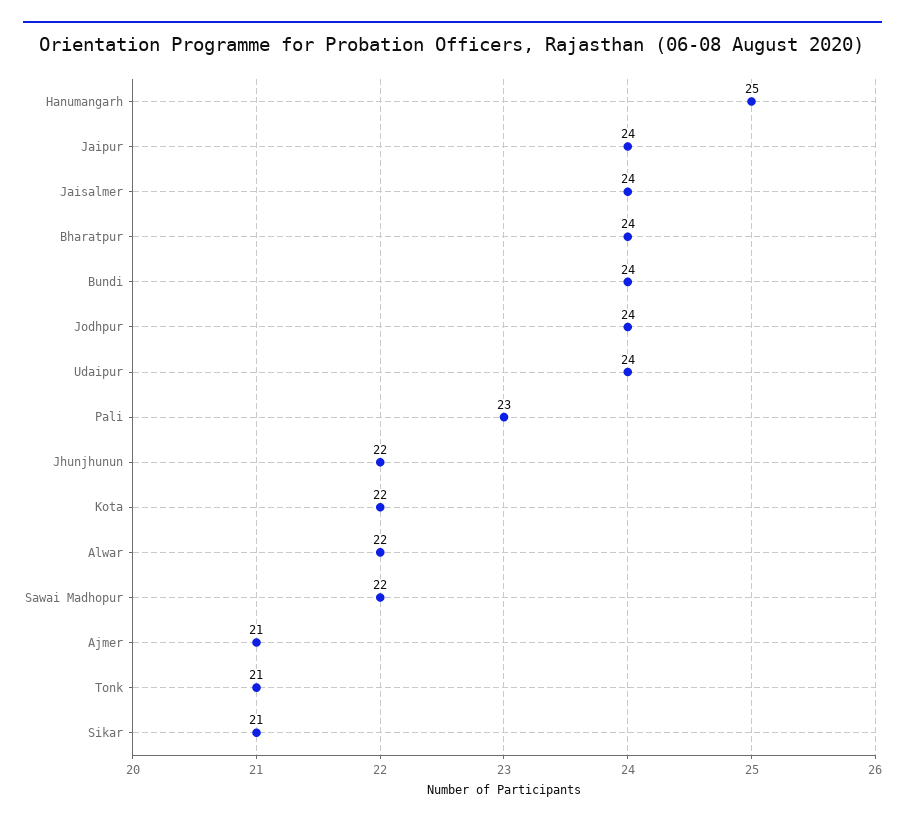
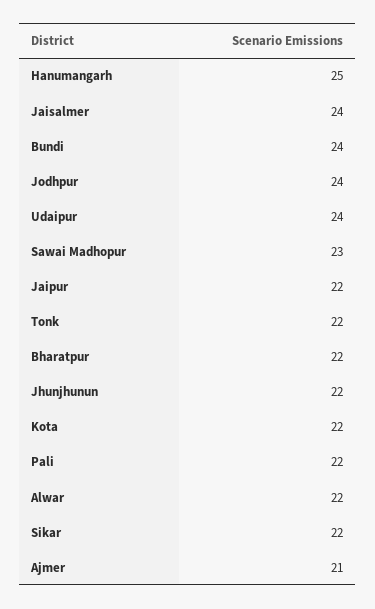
  {
    "Hanumangarh": 25,
-   "Jaipur": 24,
+   "Jaipur": 22,
    "Jaisalmer": 24,
-   "Bharatpur": 24,
+   "Bharatpur": 22,
    "Bundi": 24,
    "Jodhpur": 24,
    "Udaipur": 24,
-   "Pali": 23,
+   "Pali": 22,
    "Jhunjhunun": 22,
    "Kota": 22,
    "Alwar": 22,
-   "Sawai Madhopur": 22,
+   "Sawai Madhopur": 23,
    "Ajmer": 21,
-   "Tonk": 21,
+   "Tonk": 22,
-   "Sikar": 21
+   "Sikar": 22
  }

